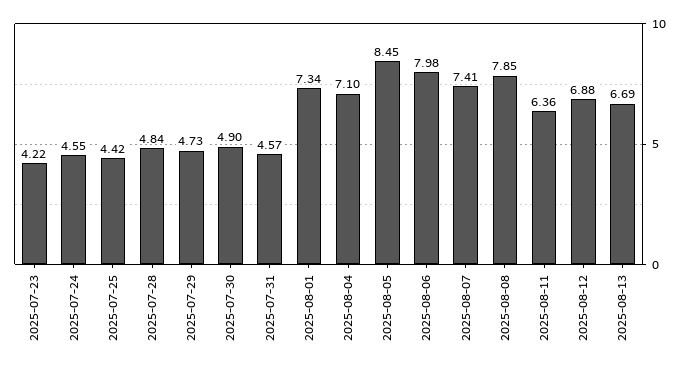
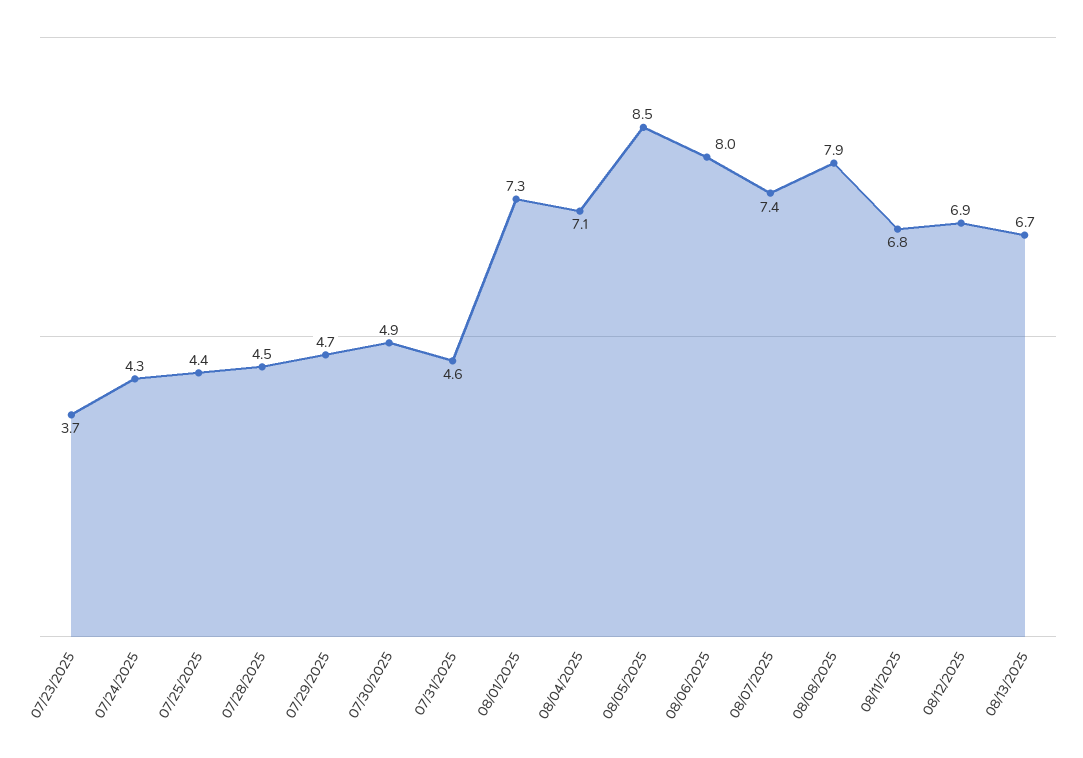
  {
-   "2025-07-23": 4.22,
+   "2025-07-23": 3.7,
-   "2025-07-24": 4.55,
+   "2025-07-24": 4.3,
    "2025-07-25": 4.42,
-   "2025-07-28": 4.84,
+   "2025-07-28": 4.5,
    "2025-07-29": 4.73,
    "2025-07-30": 4.9,
    "2025-07-31": 4.57,
    "2025-08-01": 7.34,
    "2025-08-04": 7.1,
    "2025-08-05": 8.45,
    "2025-08-06": 7.98,
    "2025-08-07": 7.41,
    "2025-08-08": 7.85,
-   "2025-08-11": 6.36,
+   "2025-08-11": 6.8,
    "2025-08-12": 6.88,
    "2025-08-13": 6.69
  }

